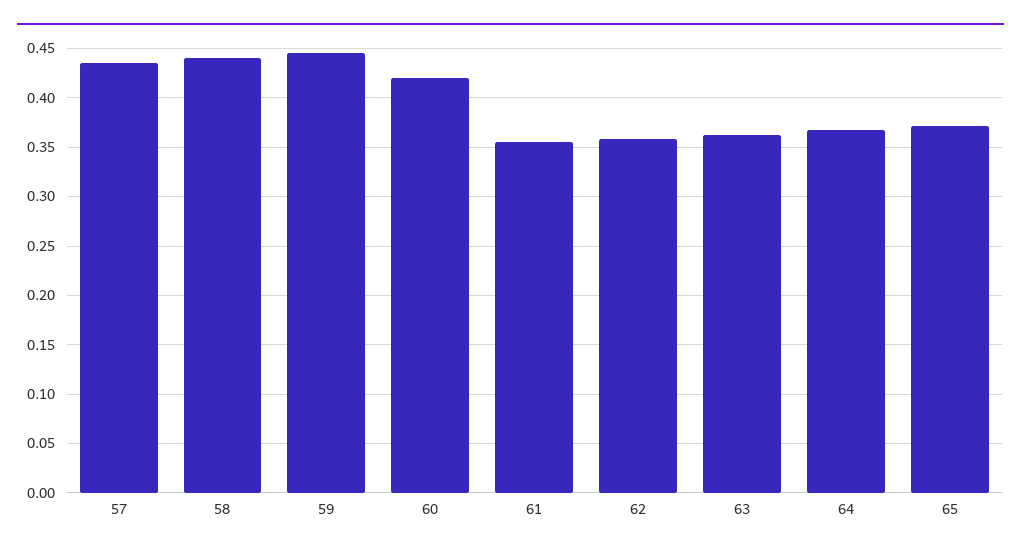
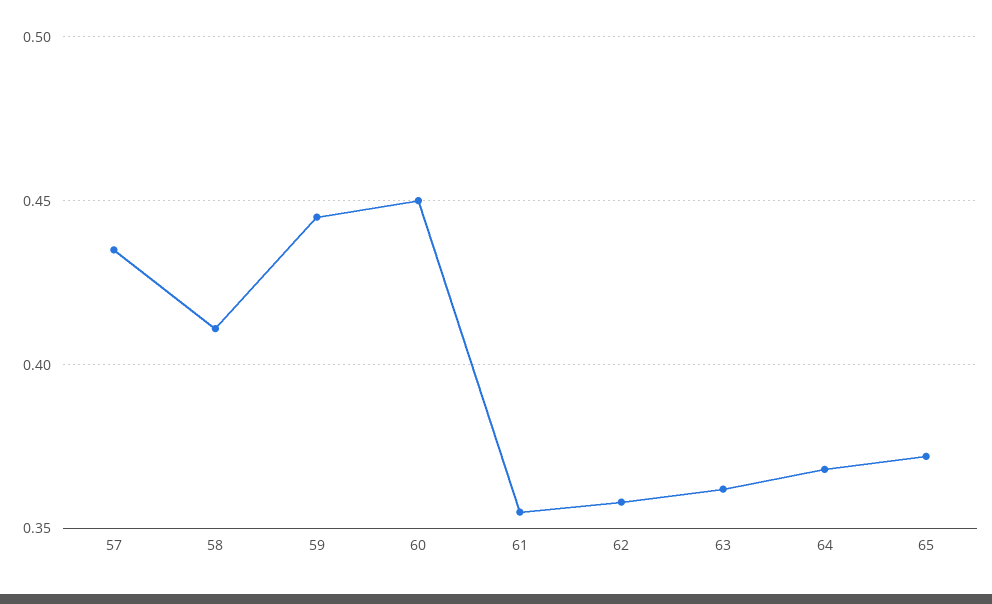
  {
    "57": 0.435,
-   "58": 0.44,
+   "58": 0.41,
    "59": 0.445,
-   "60": 0.42,
+   "60": 0.45,
    "61": 0.355,
    "62": 0.36,
    "63": 0.36,
    "64": 0.37,
    "65": 0.37
  }

